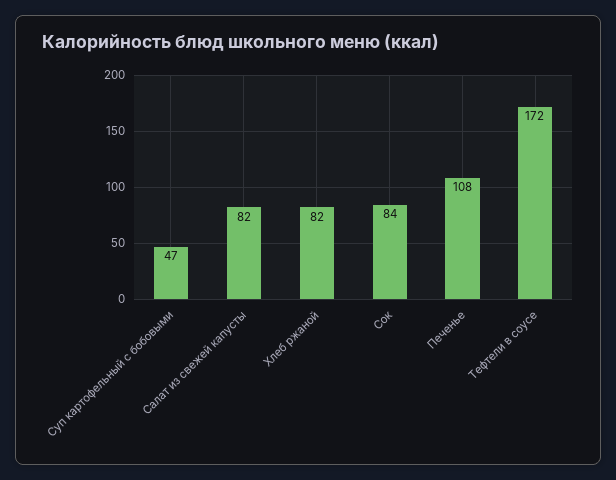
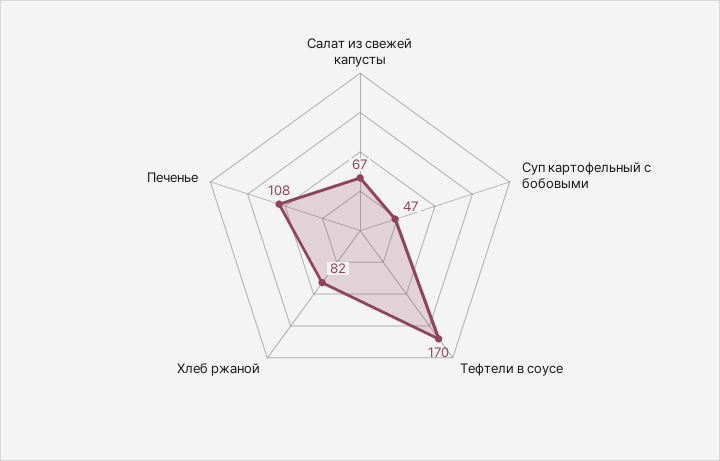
  {
    "Суп картофельный с бобовыми": 47,
-   "Салат из свежей капусты": 82,
+   "Салат из свежей капусты": 67,
    "Хлеб ржаной": 82,
-   "Сок": 84,
    "Печенье": 108,
-   "Тефтели в соусе": 172
+   "Тефтели в соусе": 170
  }

